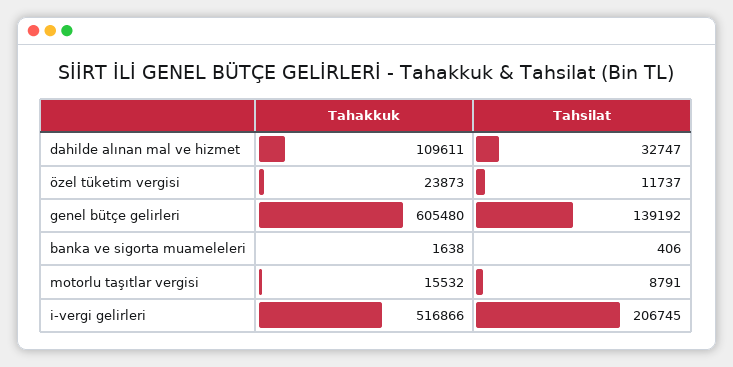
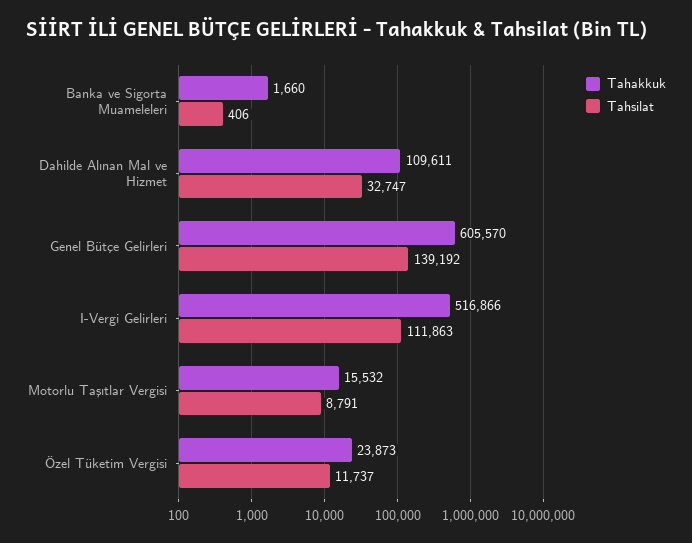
  {
    "Tahakkuk": {
      "dahilde alınan mal ve hizmet": 109611,
      "özel tüketim vergisi": 23873,
-     "genel bütçe gelirleri": 605480,
+     "genel bütçe gelirleri": 605570,
-     "banka ve sigorta muameleleri": 1638,
+     "banka ve sigorta muameleleri": 1660,
      "motorlu taşıtlar vergisi": 15532,
      "i-vergi gelirleri": 516866
    },
    "Tahsilat": {
      "dahilde alınan mal ve hizmet": 32747,
      "özel tüketim vergisi": 11737,
      "genel bütçe gelirleri": 139192,
      "banka ve sigorta muameleleri": 406,
      "motorlu taşıtlar vergisi": 8791,
-     "i-vergi gelirleri": 206745
+     "i-vergi gelirleri": 111863
    }
  }

